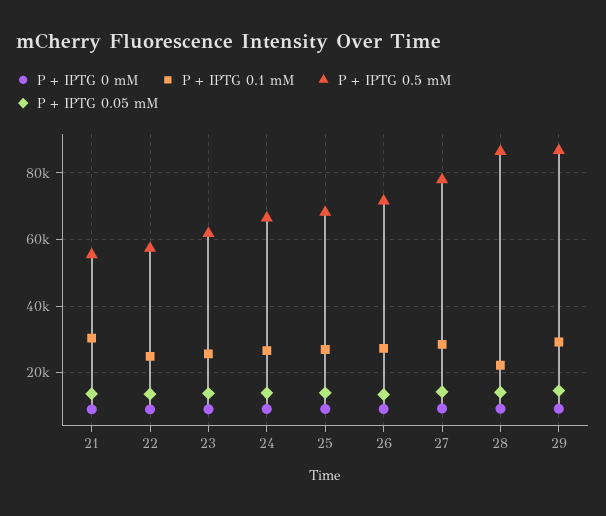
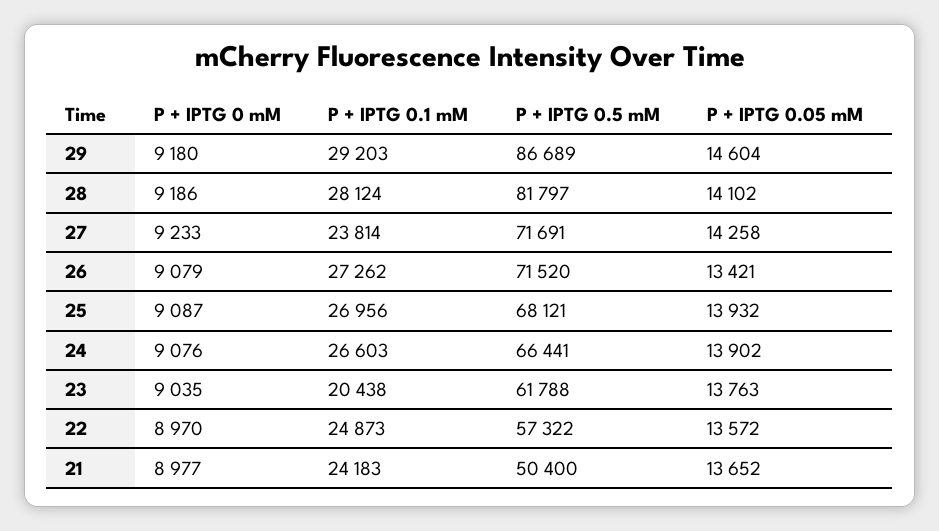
  {
    "P + IPTG 0 mM": {
      "21": 8977,
      "22": 8970,
      "23": 9035,
      "24": 9076,
      "25": 9087,
      "26": 9079,
      "27": 9233,
      "28": 9186,
      "29": 9180
    },
    "P + IPTG 0.1 mM": {
-     "21": 30000,
+     "21": 24183,
      "22": 24873,
-     "23": 26000,
+     "23": 20438,
      "24": 26603,
      "25": 26956,
      "26": 27262,
-     "27": 28000,
+     "27": 23814,
-     "28": 22000,
+     "28": 28124,
      "29": 29203
    },
    "P + IPTG 0.5 mM": {
-     "21": 56000,
+     "21": 50400,
      "22": 57322,
      "23": 61788,
      "24": 66441,
      "25": 68121,
      "26": 71520,
-     "27": 78000,
+     "27": 71691,
-     "28": 86000,
+     "28": 81797,
      "29": 86689
    },
    "P + IPTG 0.05 mM": {
      "21": 13652,
      "22": 13572,
      "23": 13763,
      "24": 13902,
      "25": 13932,
      "26": 13421,
      "27": 14258,
      "28": 14102,
      "29": 14604
    }
  }

